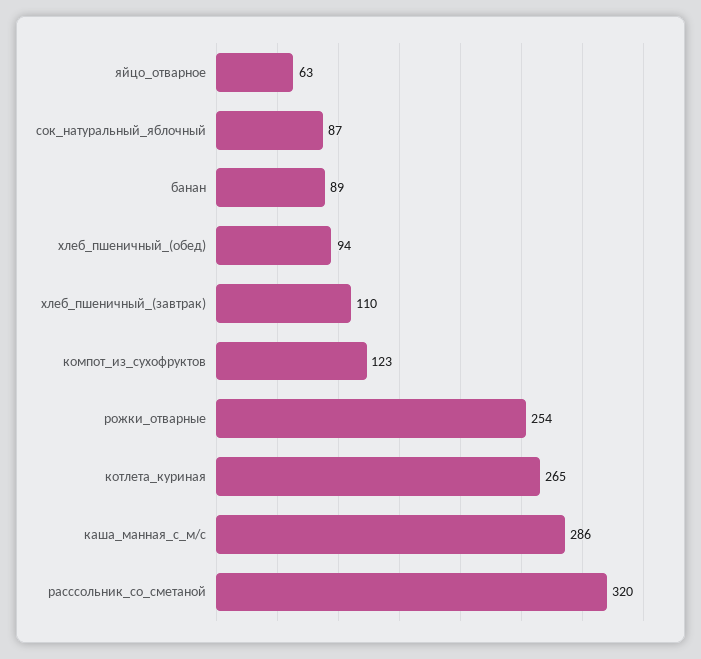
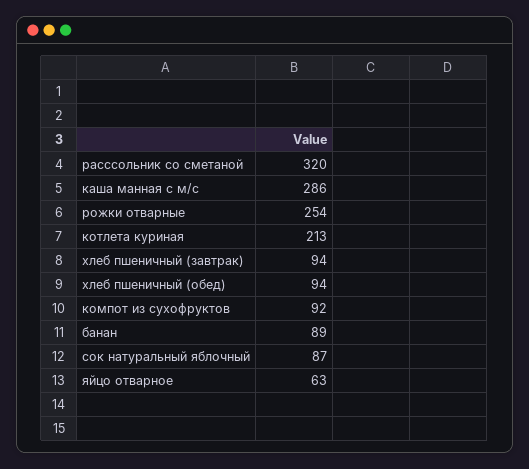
  {
    "яйцо_отварное": 63,
    "сок_натуральный_яблочный": 87,
    "банан": 89,
    "хлеб_пшеничный_(обед)": 94,
-   "хлеб_пшеничный_(завтрак)": 110,
+   "хлеб_пшеничный_(завтрак)": 94,
-   "компот_из_сухофруктов": 123,
+   "компот_из_сухофруктов": 92,
    "рожки_отварные": 254,
-   "котлета_куриная": 265,
+   "котлета_куриная": 213,
    "каша_манная_с_м/с": 286,
    "расссольник_со_сметаной": 320
  }

